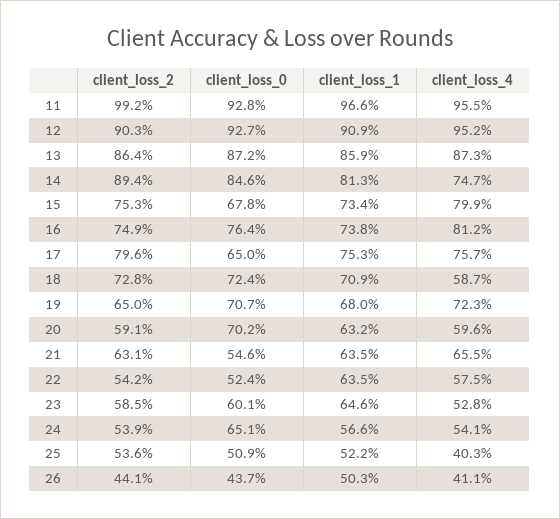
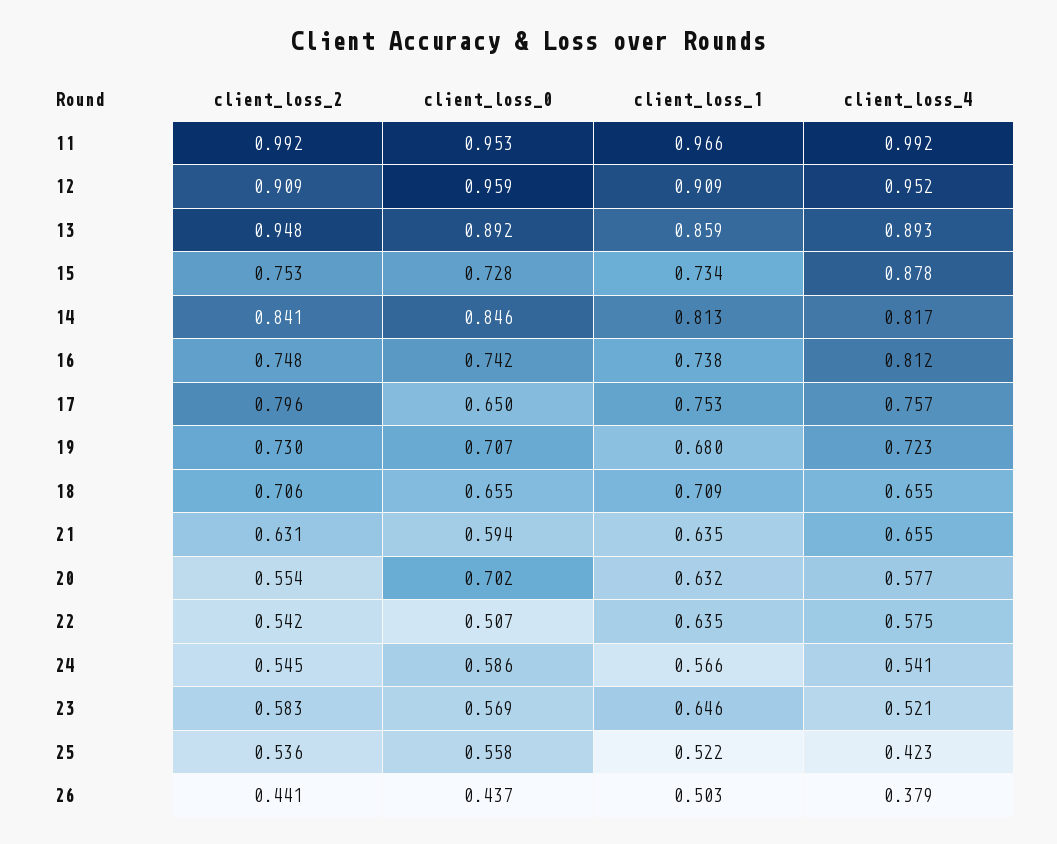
  {
    "client_loss_2": {
      "11": 0.992,
-     "12": 0.903,
+     "12": 0.909,
-     "13": 0.864,
+     "13": 0.948,
-     "14": 0.894,
+     "14": 0.841,
      "15": 0.753,
-     "16": 0.749,
+     "16": 0.748,
      "17": 0.796,
-     "18": 0.728,
+     "18": 0.706,
-     "19": 0.65,
+     "19": 0.73,
-     "20": 0.591,
+     "20": 0.554,
      "21": 0.631,
      "22": 0.542,
-     "23": 0.585,
+     "23": 0.583,
-     "24": 0.539,
+     "24": 0.545,
      "25": 0.536,
      "26": 0.441
    },
    "client_loss_0": {
-     "11": 0.928,
+     "11": 0.953,
-     "12": 0.927,
+     "12": 0.959,
-     "13": 0.872,
+     "13": 0.892,
      "14": 0.846,
-     "15": 0.678,
+     "15": 0.728,
-     "16": 0.764,
+     "16": 0.742,
      "17": 0.65,
-     "18": 0.724,
+     "18": 0.655,
      "19": 0.707,
      "20": 0.702,
-     "21": 0.546,
+     "21": 0.594,
-     "22": 0.524,
+     "22": 0.507,
-     "23": 0.601,
+     "23": 0.569,
-     "24": 0.651,
+     "24": 0.586,
-     "25": 0.509,
+     "25": 0.558,
      "26": 0.437
    },
    "client_loss_1": {
      "11": 0.966,
      "12": 0.909,
      "13": 0.859,
      "14": 0.813,
      "15": 0.734,
      "16": 0.738,
      "17": 0.753,
      "18": 0.709,
      "19": 0.68,
      "20": 0.632,
      "21": 0.635,
      "22": 0.635,
      "23": 0.646,
      "24": 0.566,
      "25": 0.522,
      "26": 0.503
    },
    "client_loss_4": {
-     "11": 0.955,
+     "11": 0.992,
      "12": 0.952,
-     "13": 0.873,
+     "13": 0.893,
-     "14": 0.747,
+     "14": 0.817,
-     "15": 0.799,
+     "15": 0.878,
      "16": 0.812,
      "17": 0.757,
-     "18": 0.587,
+     "18": 0.655,
      "19": 0.723,
-     "20": 0.596,
+     "20": 0.577,
      "21": 0.655,
      "22": 0.575,
-     "23": 0.528,
+     "23": 0.521,
      "24": 0.541,
-     "25": 0.403,
+     "25": 0.423,
-     "26": 0.411
+     "26": 0.379
    }
  }

